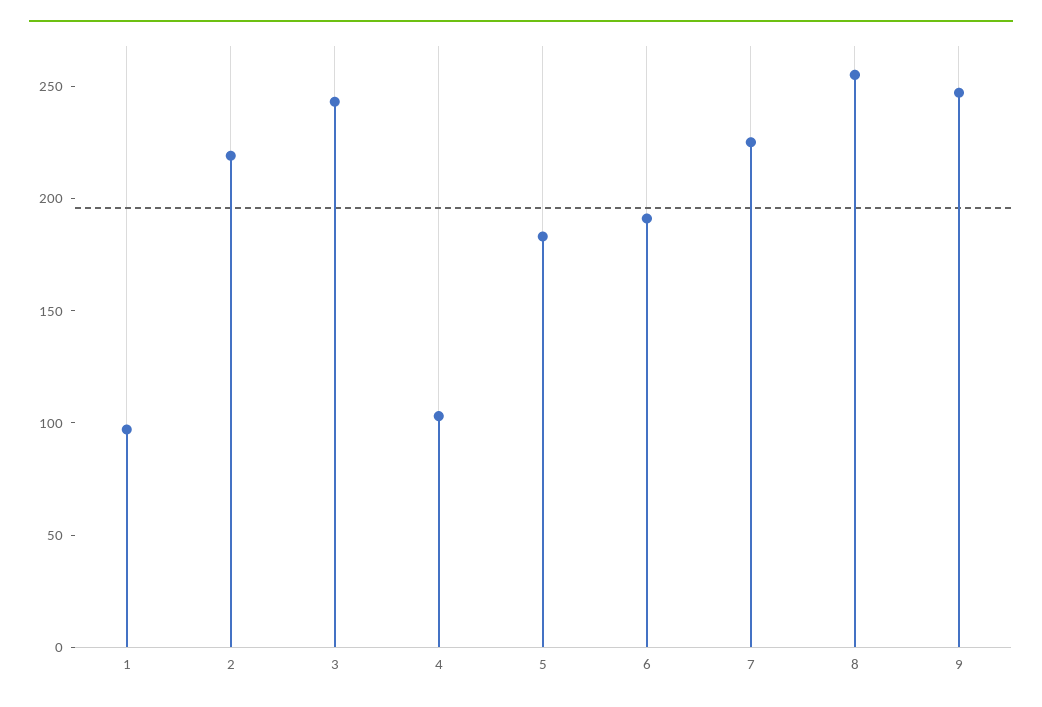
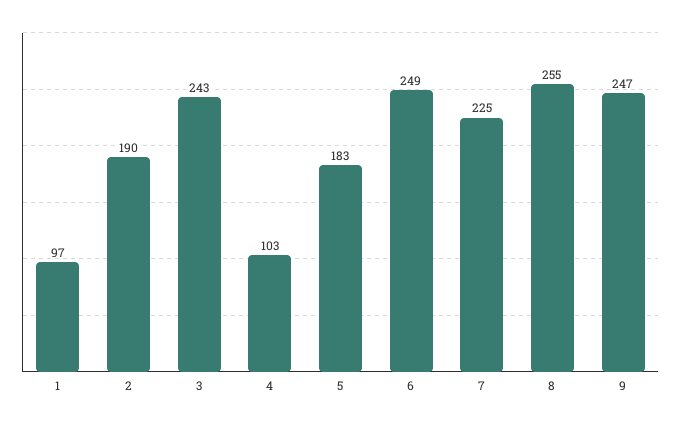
  {
    "1": 97,
-   "2": 220,
+   "2": 190,
    "3": 243,
    "4": 103,
    "5": 183,
-   "6": 190,
+   "6": 249,
    "7": 225,
    "8": 255,
    "9": 247
  }

